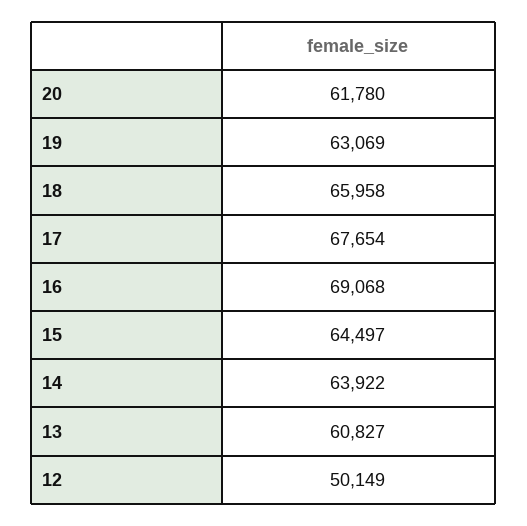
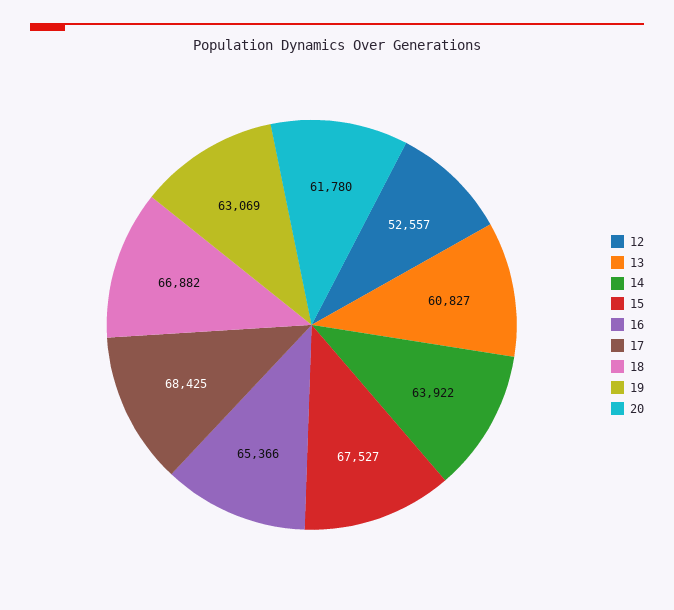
  {
    "20": 61780,
    "19": 63069,
-   "18": 65958,
+   "18": 66882,
-   "17": 67654,
+   "17": 68425,
-   "16": 69068,
+   "16": 65366,
-   "15": 64497,
+   "15": 67527,
    "14": 63922,
    "13": 60827,
-   "12": 50149
+   "12": 52557
  }

